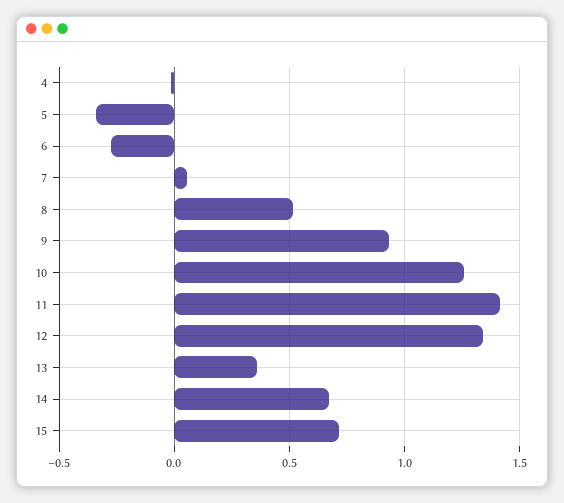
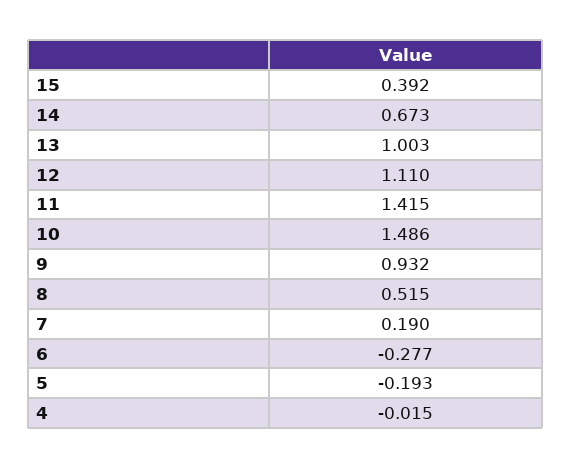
  {
    "4": -0.015,
-   "5": -0.35,
+   "5": -0.193,
    "6": -0.277,
-   "7": 0.05,
+   "7": 0.19,
    "8": 0.515,
    "9": 0.932,
-   "10": 1.25,
+   "10": 1.486,
    "11": 1.415,
-   "12": 1.35,
+   "12": 1.11,
-   "13": 0.35,
+   "13": 1.003,
    "14": 0.673,
-   "15": 0.7
+   "15": 0.392
  }

